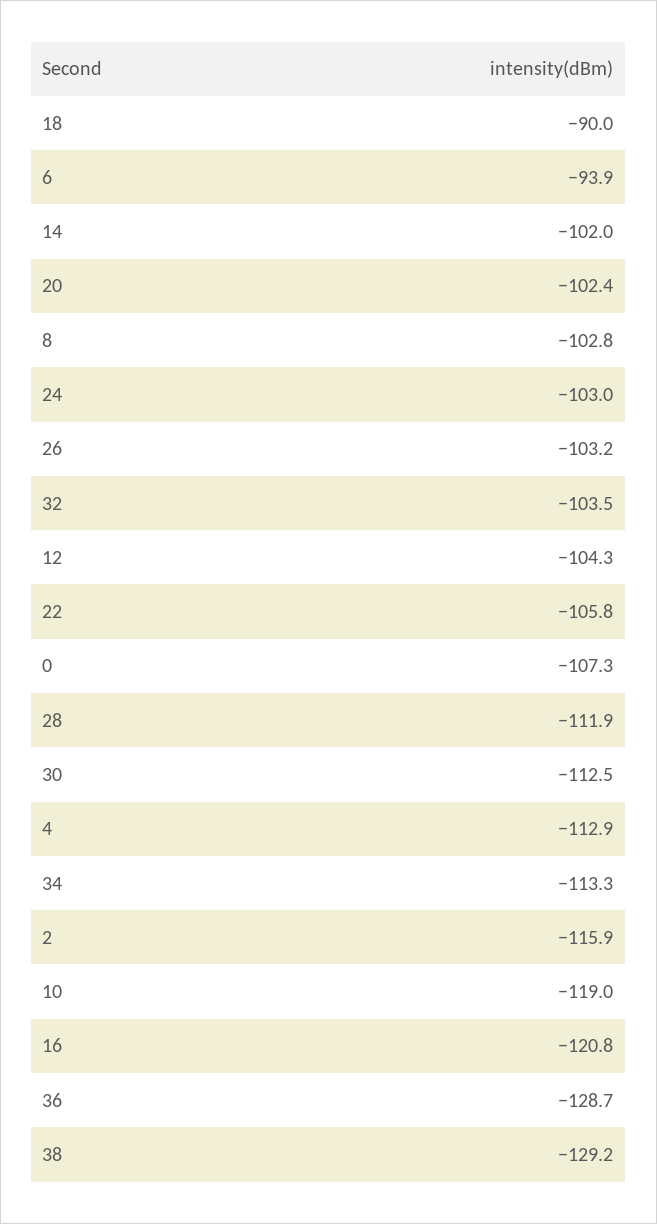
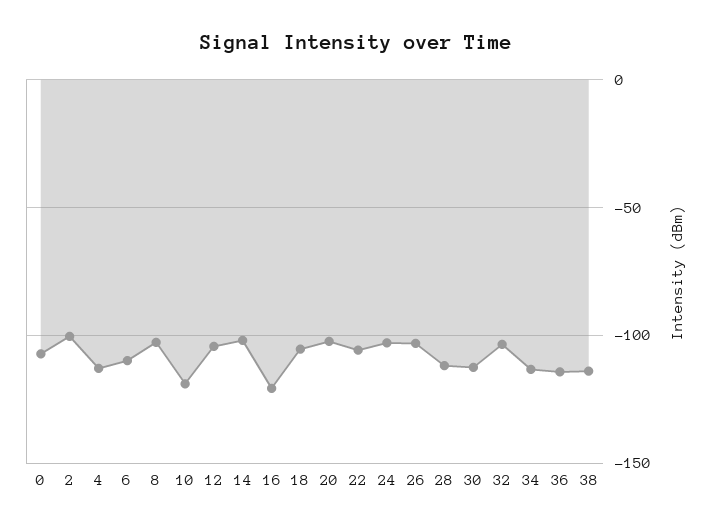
  {
-   "18": -90,
+   "18": -105,
-   "6": -93.9,
+   "6": -110,
    "14": -102,
    "20": -102.4,
    "8": -102.8,
    "24": -103,
    "26": -103.2,
    "32": -103.5,
    "12": -104.3,
    "22": -105.8,
    "0": -107.3,
    "28": -111.9,
    "30": -112.5,
    "4": -112.9,
    "34": -113.3,
-   "2": -115.9,
+   "2": -100,
    "10": -119,
    "16": -120.8,
-   "36": -128.7,
+   "36": -115,
-   "38": -129.2
+   "38": -115
  }

